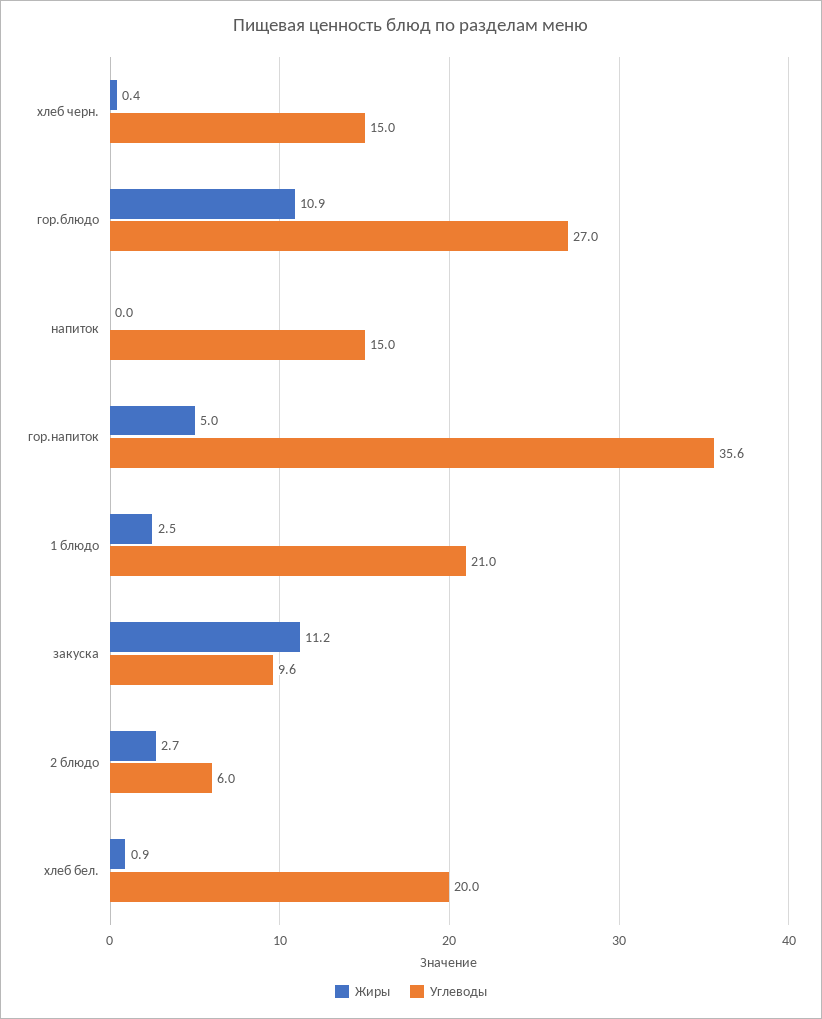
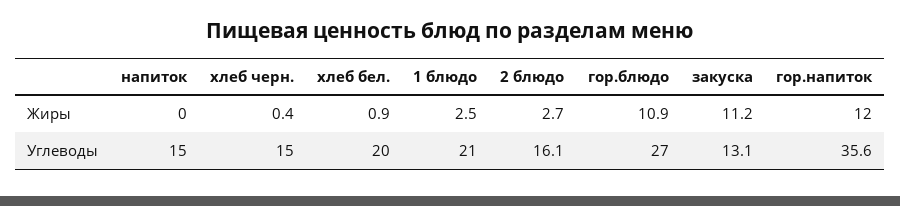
  {
    "Жиры": {
      "хлеб черн.": 0.4,
      "гор.блюдо": 10.9,
      "напиток": 0,
-     "гор.напиток": 5,
+     "гор.напиток": 12,
      "1 блюдо": 2.5,
      "закуска": 11.2,
      "2 блюдо": 2.7,
      "хлеб бел.": 0.9
    },
    "Углеводы": {
      "хлеб черн.": 15,
      "гор.блюдо": 27,
      "напиток": 15,
      "гор.напиток": 35.6,
      "1 блюдо": 21,
-     "закуска": 9.6,
+     "закуска": 13.1,
-     "2 блюдо": 6,
+     "2 блюдо": 16.1,
      "хлеб бел.": 20
    }
  }

